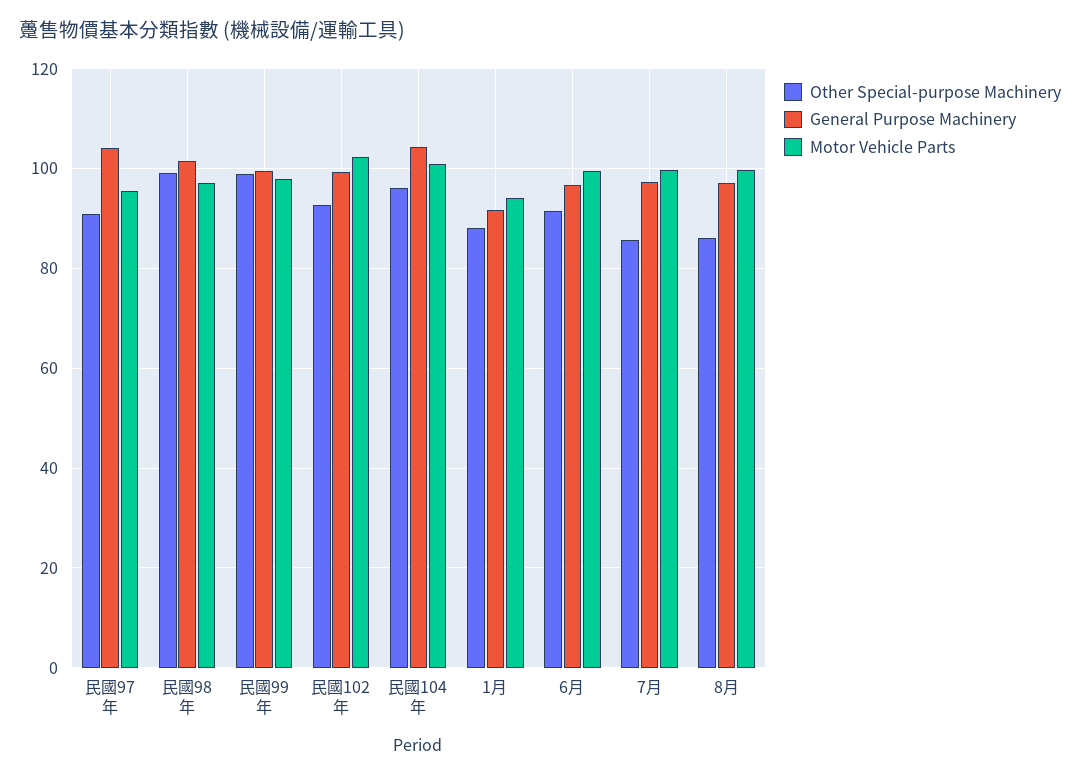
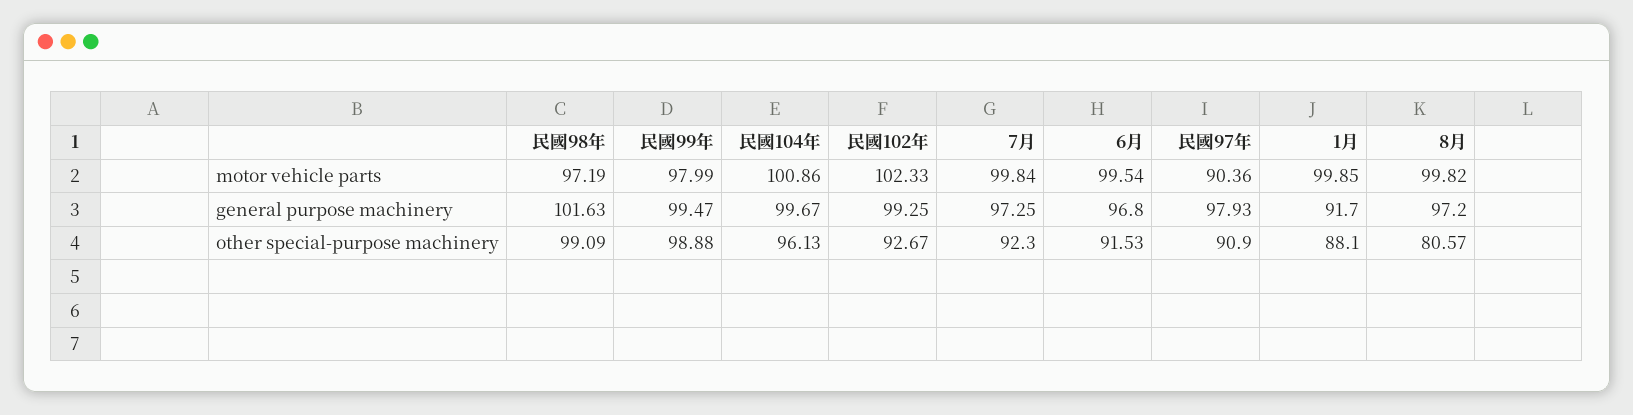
  {
    "Other Special-purpose Machinery": {
      "民國97年": 90.9,
      "民國98年": 99.09,
      "民國99年": 98.88,
      "民國102年": 92.67,
      "民國104年": 96.13,
      "1月": 88.1,
      "6月": 91.53,
-     "7月": 86,
+     "7月": 92.3,
-     "8月": 86
+     "8月": 80.57
    },
    "General Purpose Machinery": {
-     "民國97年": 104,
+     "民國97年": 97.93,
      "民國98年": 101.63,
      "民國99年": 99.47,
      "民國102年": 99.25,
-     "民國104年": 104,
+     "民國104年": 99.67,
      "1月": 91.7,
      "6月": 96.8,
      "7月": 97.25,
      "8月": 97.2
    },
    "Motor Vehicle Parts": {
-     "民國97年": 96,
+     "民國97年": 90.36,
      "民國98年": 97.19,
      "民國99年": 97.99,
      "民國102年": 102.33,
      "民國104年": 100.86,
-     "1月": 94,
+     "1月": 99.85,
      "6月": 99.54,
      "7月": 99.84,
      "8月": 99.82
    }
  }

